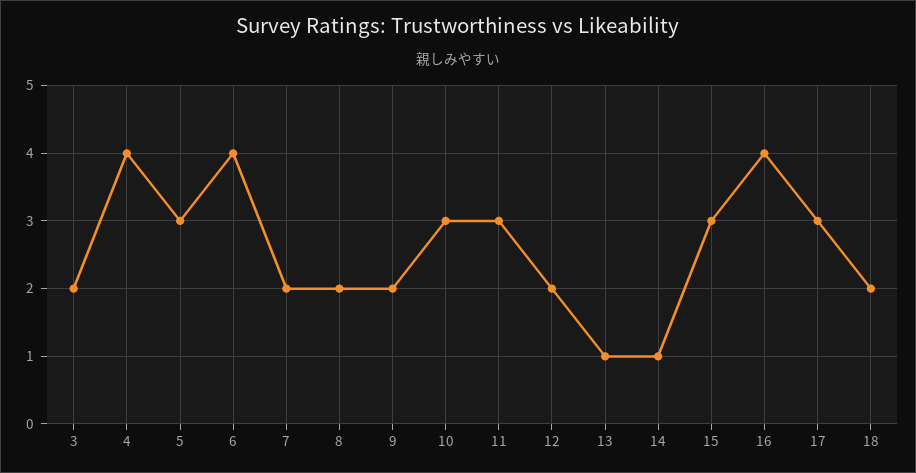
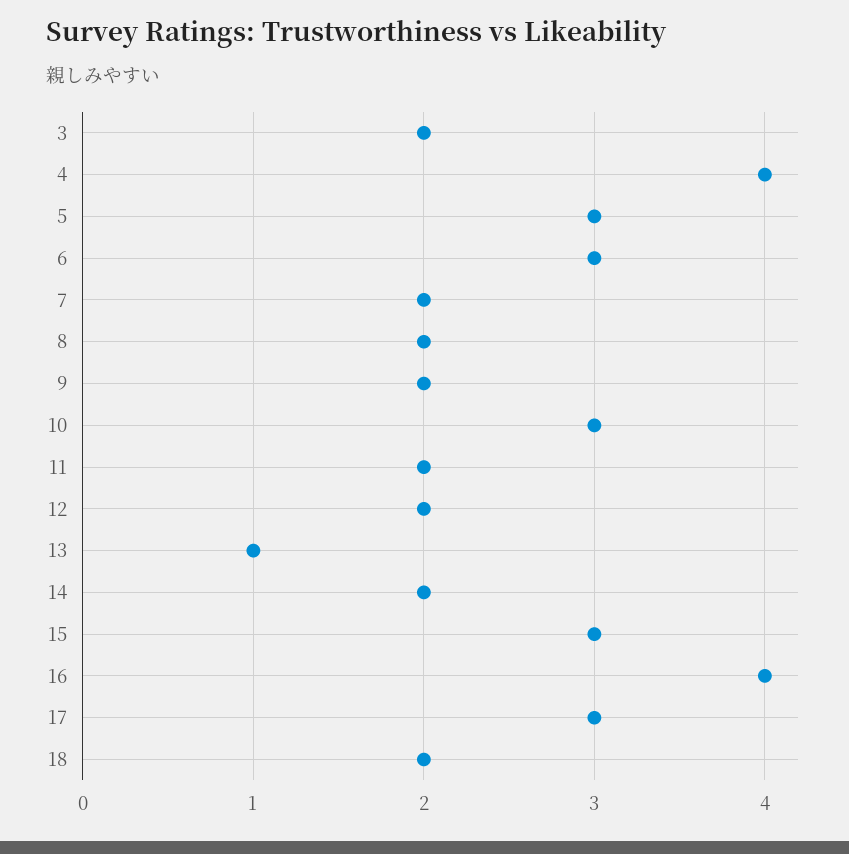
  {
    "3": 2,
    "4": 4,
    "5": 3,
-   "6": 4,
+   "6": 3,
    "7": 2,
    "8": 2,
    "9": 2,
    "10": 3,
-   "11": 3,
+   "11": 2,
    "12": 2,
    "13": 1,
-   "14": 1,
+   "14": 2,
    "15": 3,
    "16": 4,
    "17": 3,
    "18": 2
  }

